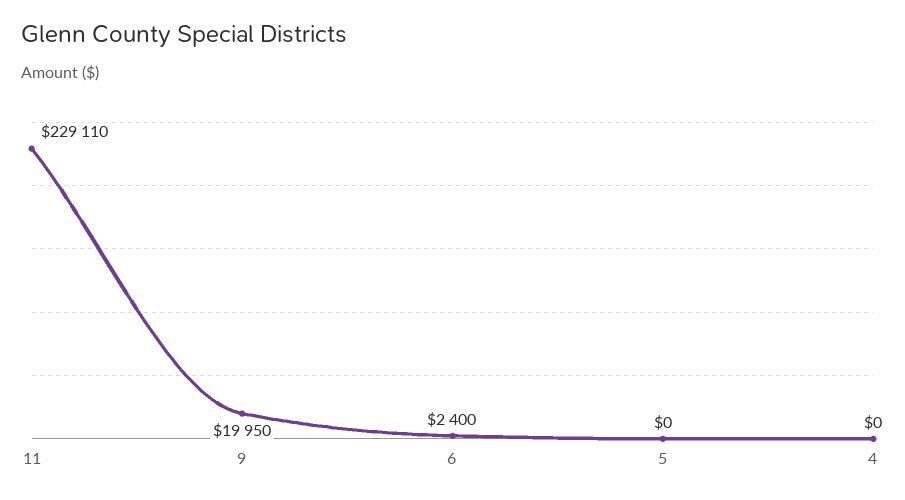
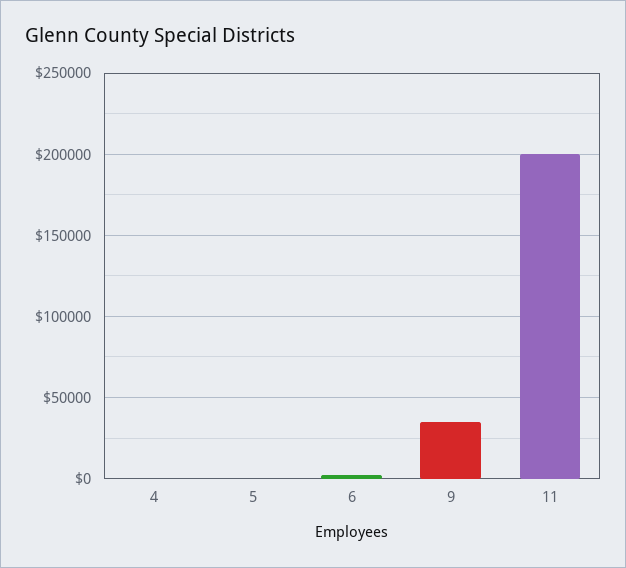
  {
-   "11": 229110,
+   "11": 200000,
-   "9": 19950,
+   "9": 35000,
    "6": 2400,
    "5": 0,
    "4": 0
  }

